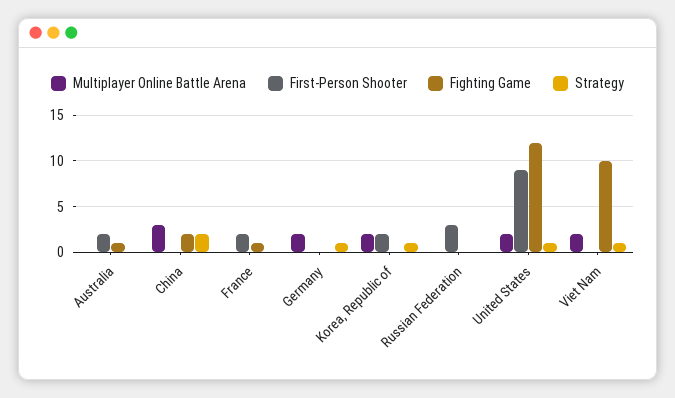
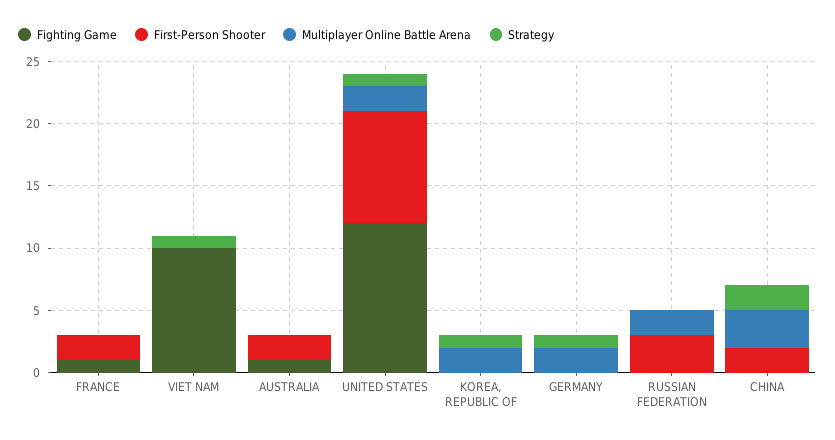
  {
    "Multiplayer Online Battle Arena": {
      "Australia": 0,
      "China": 3,
      "France": 0,
      "Germany": 2,
      "Korea, Republic of": 2,
-     "Russian Federation": 0,
+     "Russian Federation": 2,
      "United States": 2,
-     "Viet Nam": 2
+     "Viet Nam": 0
    },
    "First-Person Shooter": {
      "Australia": 2,
-     "China": 0,
+     "China": 2,
      "France": 2,
      "Germany": 0,
-     "Korea, Republic of": 2,
+     "Korea, Republic of": 0,
      "Russian Federation": 3,
      "United States": 9,
      "Viet Nam": 0
    },
    "Fighting Game": {
      "Australia": 1,
-     "China": 2,
+     "China": 0,
      "France": 1,
      "Germany": 0,
      "Korea, Republic of": 0,
      "Russian Federation": 0,
      "United States": 12,
      "Viet Nam": 10
    },
    "Strategy": {
      "Australia": 0,
      "China": 2,
      "France": 0,
      "Germany": 1,
      "Korea, Republic of": 1,
      "Russian Federation": 0,
      "United States": 1,
      "Viet Nam": 1
    }
  }

